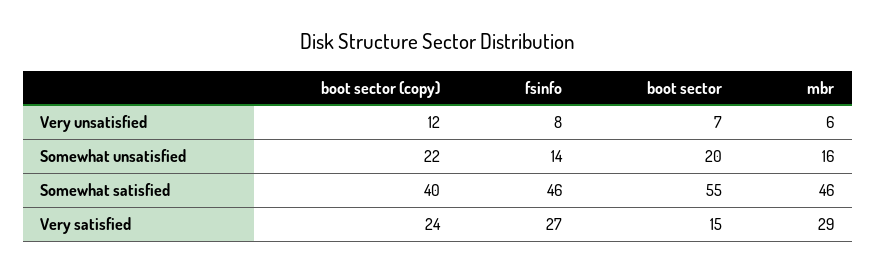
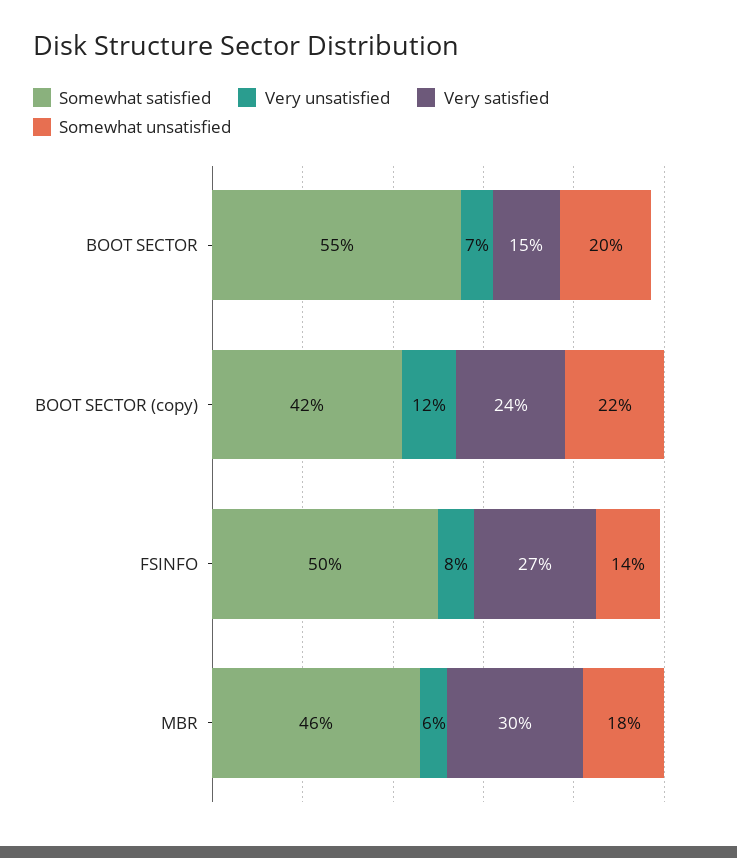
  {
    "Very unsatisfied": {
      "boot sector (copy)": 12,
      "fsinfo": 8,
      "boot sector": 7,
      "mbr": 6
    },
    "Somewhat unsatisfied": {
      "boot sector (copy)": 22,
      "fsinfo": 14,
      "boot sector": 20,
-     "mbr": 16
+     "mbr": 18
    },
    "Somewhat satisfied": {
-     "boot sector (copy)": 40,
+     "boot sector (copy)": 42,
-     "fsinfo": 46,
+     "fsinfo": 50,
      "boot sector": 55,
      "mbr": 46
    },
    "Very satisfied": {
      "boot sector (copy)": 24,
      "fsinfo": 27,
      "boot sector": 15,
-     "mbr": 29
+     "mbr": 30
    }
  }

